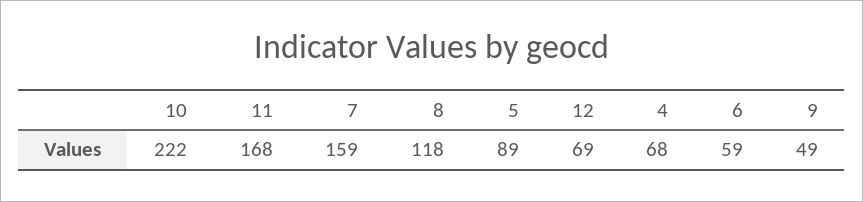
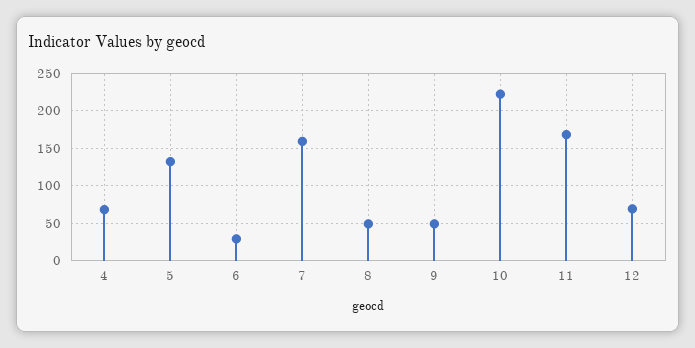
  {
    "10": 222,
    "11": 168,
    "7": 159,
-   "8": 118,
+   "8": 50,
-   "5": 89,
+   "5": 130,
    "12": 69,
    "4": 68,
-   "6": 59,
+   "6": 30,
    "9": 49
  }

